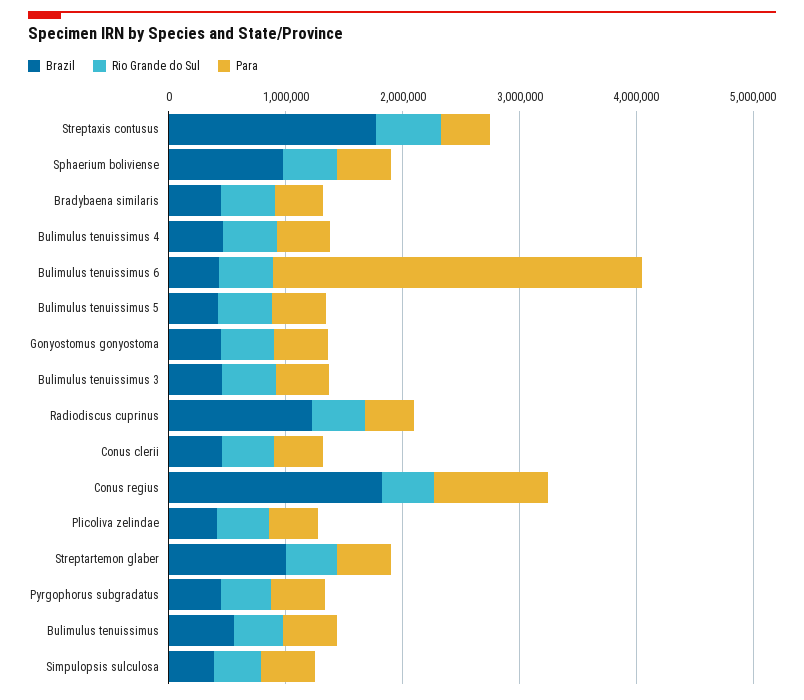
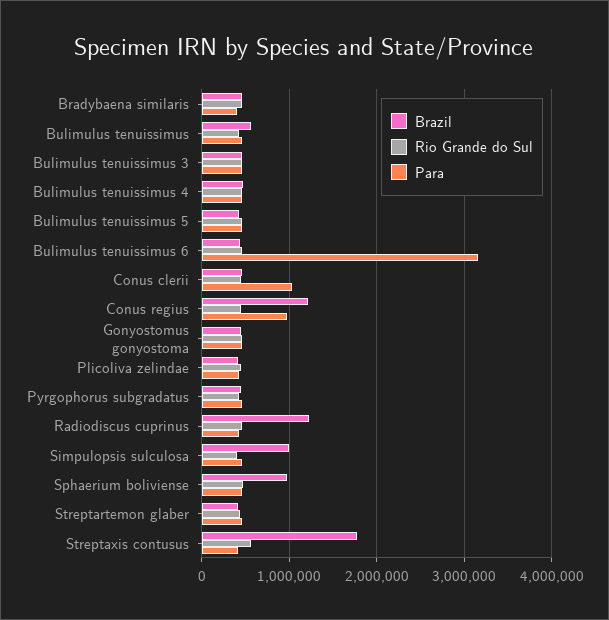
  {
    "Brazil": {
      "Streptaxis contusus": 1800000,
      "Sphaerium boliviense": 1000000,
      "Bradybaena similaris": 500000,
      "Bulimulus tenuissimus 4": 500000,
      "Bulimulus tenuissimus 6": 400000,
      "Bulimulus tenuissimus 5": 400000,
      "Gonyostomus gonyostoma": 400000,
      "Bulimulus tenuissimus 3": 500000,
      "Radiodiscus cuprinus": 1200000,
      "Conus clerii": 500000,
-     "Conus regius": 1800000,
+     "Conus regius": 1200000,
      "Plicoliva zelindae": 400000,
-     "Streptartemon glaber": 1000000,
+     "Streptartemon glaber": 400000,
      "Pyrgophorus subgradatus": 400000,
      "Bulimulus tenuissimus": 600000,
-     "Simpulopsis sulculosa": 400000
+     "Simpulopsis sulculosa": 1000000
    },
    "Rio Grande do Sul": {
      "Streptaxis contusus": 600000,
      "Sphaerium boliviense": 500000,
      "Bradybaena similaris": 500000,
      "Bulimulus tenuissimus 4": 500000,
      "Bulimulus tenuissimus 6": 500000,
      "Bulimulus tenuissimus 5": 500000,
      "Gonyostomus gonyostoma": 500000,
      "Bulimulus tenuissimus 3": 500000,
      "Radiodiscus cuprinus": 500000,
      "Conus clerii": 400000,
      "Conus regius": 400000,
      "Plicoliva zelindae": 400000,
      "Streptartemon glaber": 400000,
      "Pyrgophorus subgradatus": 400000,
      "Bulimulus tenuissimus": 400000,
      "Simpulopsis sulculosa": 400000
    },
    "Para": {
      "Streptaxis contusus": 400000,
      "Sphaerium boliviense": 500000,
      "Bradybaena similaris": 400000,
      "Bulimulus tenuissimus 4": 500000,
      "Bulimulus tenuissimus 6": 3200000,
      "Bulimulus tenuissimus 5": 500000,
      "Gonyostomus gonyostoma": 500000,
      "Bulimulus tenuissimus 3": 500000,
      "Radiodiscus cuprinus": 400000,
-     "Conus clerii": 400000,
+     "Conus clerii": 1000000,
      "Conus regius": 1000000,
      "Plicoliva zelindae": 400000,
      "Streptartemon glaber": 500000,
      "Pyrgophorus subgradatus": 500000,
      "Bulimulus tenuissimus": 500000,
      "Simpulopsis sulculosa": 500000
    }
  }

